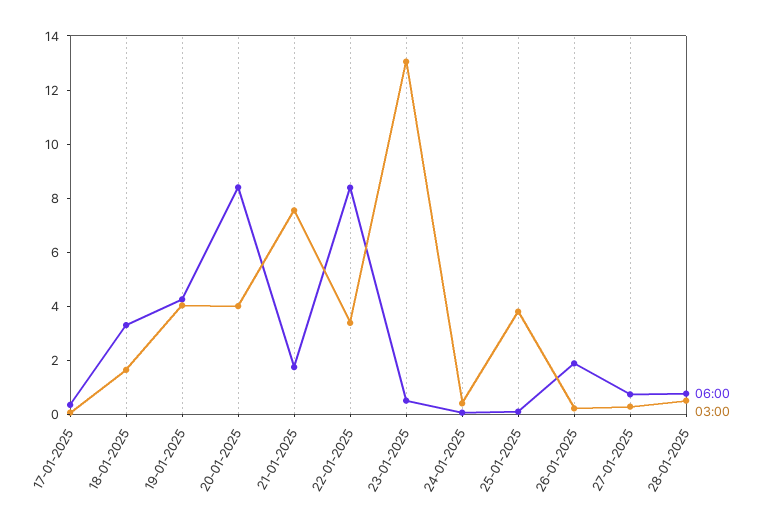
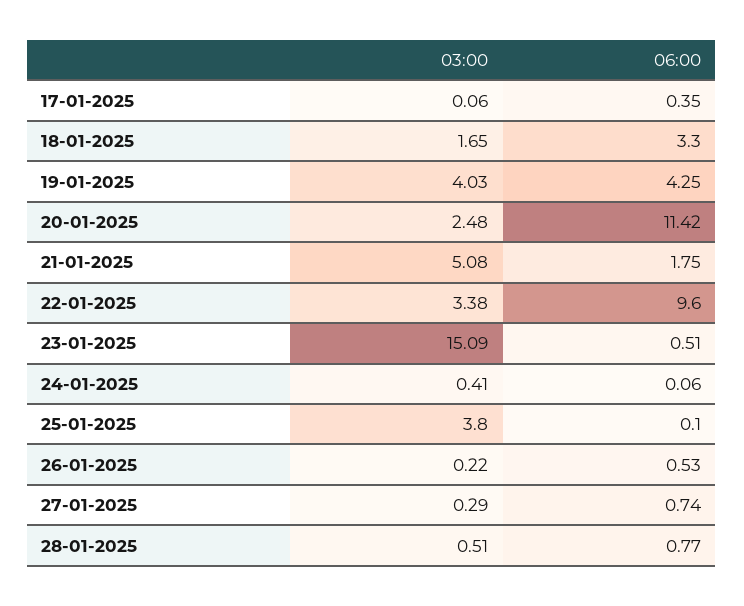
  {
    "06:00": {
      "17-01-2025": 0.35,
      "18-01-2025": 3.3,
      "19-01-2025": 4.25,
-     "20-01-2025": 8.5,
+     "20-01-2025": 11.42,
      "21-01-2025": 1.75,
-     "22-01-2025": 8.5,
+     "22-01-2025": 9.6,
      "23-01-2025": 0.51,
      "24-01-2025": 0.06,
      "25-01-2025": 0.1,
-     "26-01-2025": 2,
+     "26-01-2025": 0.53,
      "27-01-2025": 0.74,
      "28-01-2025": 0.77
    },
    "03:00": {
      "17-01-2025": 0.06,
      "18-01-2025": 1.65,
      "19-01-2025": 4.03,
-     "20-01-2025": 4,
+     "20-01-2025": 2.48,
-     "21-01-2025": 7.5,
+     "21-01-2025": 5.08,
      "22-01-2025": 3.38,
-     "23-01-2025": 13,
+     "23-01-2025": 15.09,
      "24-01-2025": 0.41,
      "25-01-2025": 3.8,
      "26-01-2025": 0.22,
      "27-01-2025": 0.29,
      "28-01-2025": 0.51
    }
  }

